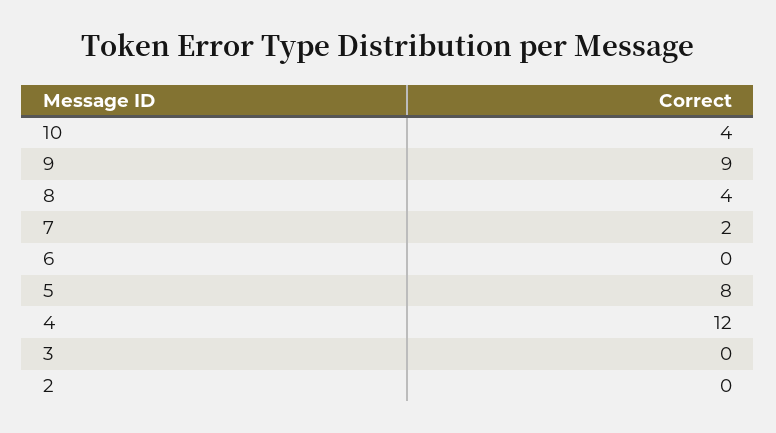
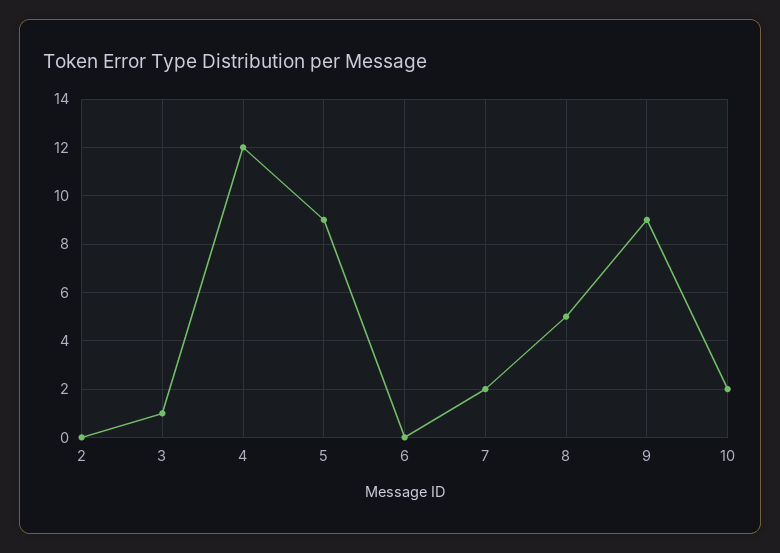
  {
-   "10": 4,
+   "10": 2,
    "9": 9,
-   "8": 4,
+   "8": 5,
    "7": 2,
    "6": 0,
-   "5": 8,
+   "5": 9,
    "4": 12,
-   "3": 0,
+   "3": 1,
    "2": 0
  }

